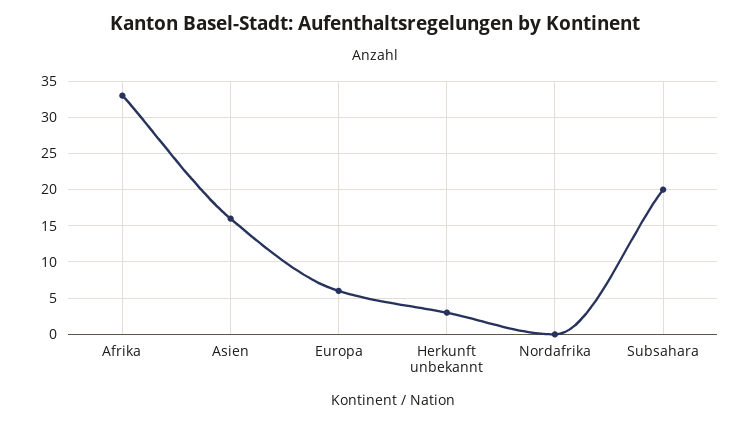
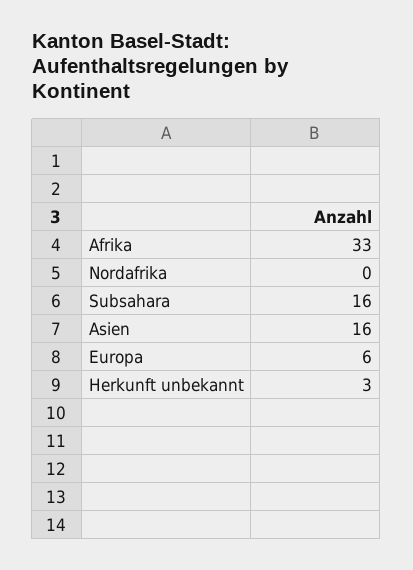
  {
    "Afrika": 33,
    "Asien": 16,
    "Europa": 6,
    "Herkunft unbekannt": 3,
    "Nordafrika": 0,
-   "Subsahara": 20
+   "Subsahara": 16
  }

